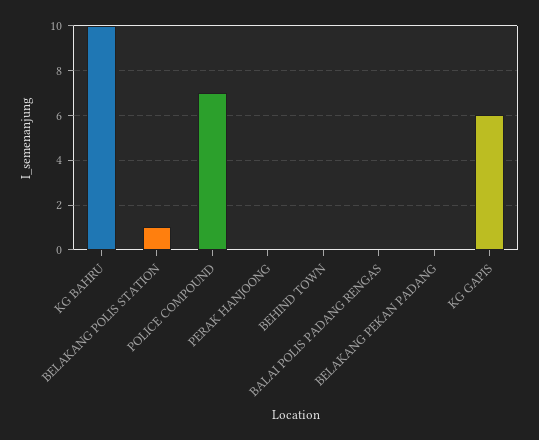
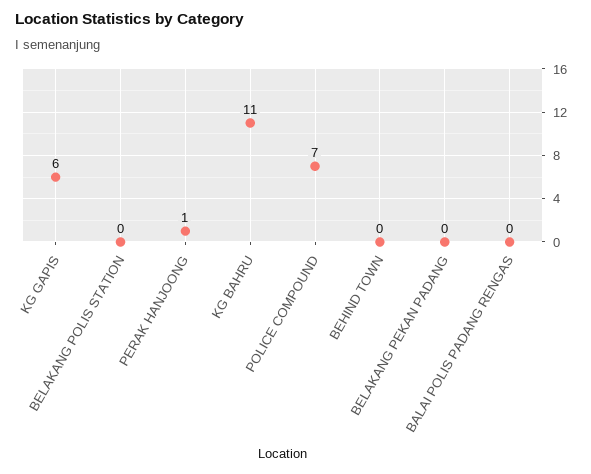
  {
-   "KG BAHRU": 10,
+   "KG BAHRU": 11,
-   "BELAKANG POLIS STATION": 1,
+   "BELAKANG POLIS STATION": 0,
    "POLICE COMPOUND": 7,
-   "PERAK HANJOONG": 0,
+   "PERAK HANJOONG": 1,
    "BEHIND TOWN": 0,
    "BALAI POLIS PADANG RENGAS": 0,
    "BELAKANG PEKAN PADANG": 0,
    "KG GAPIS": 6
  }

